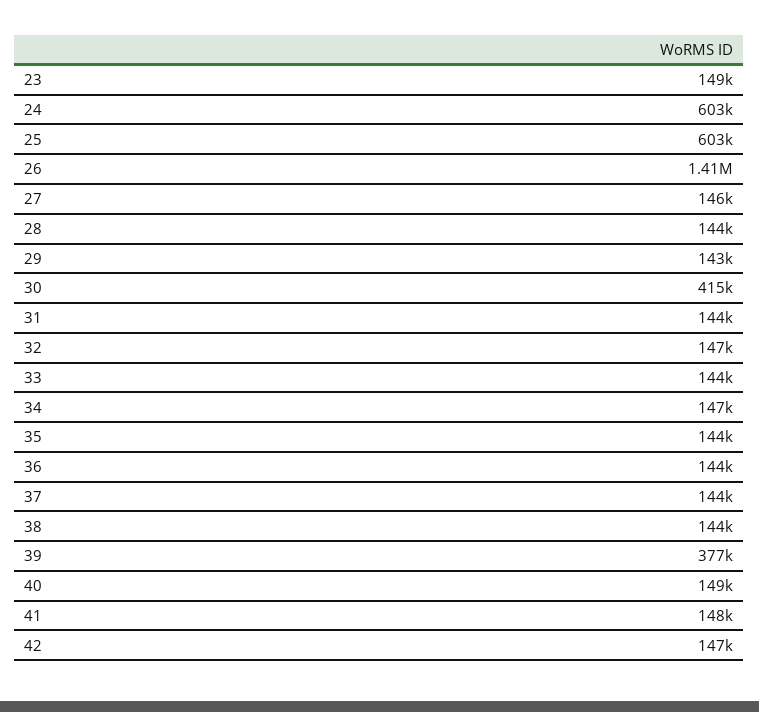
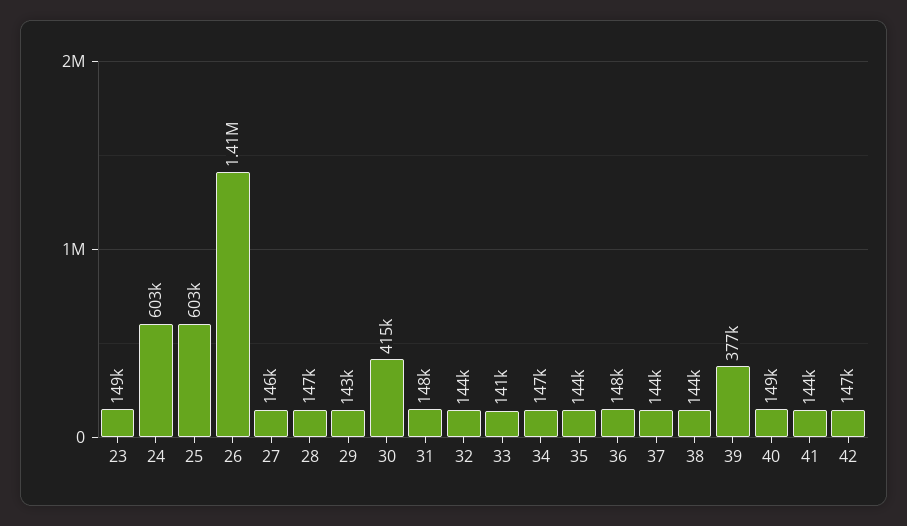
  {
    "23": 149000,
    "24": 603000,
    "25": 603000,
    "26": 1410000,
    "27": 146000,
-   "28": 144000,
+   "28": 147000,
    "29": 143000,
    "30": 415000,
-   "31": 144000,
+   "31": 148000,
-   "32": 147000,
+   "32": 144000,
-   "33": 144000,
+   "33": 141000,
    "34": 147000,
    "35": 144000,
-   "36": 144000,
+   "36": 148000,
    "37": 144000,
    "38": 144000,
    "39": 377000,
    "40": 149000,
-   "41": 148000,
+   "41": 144000,
    "42": 147000
  }

